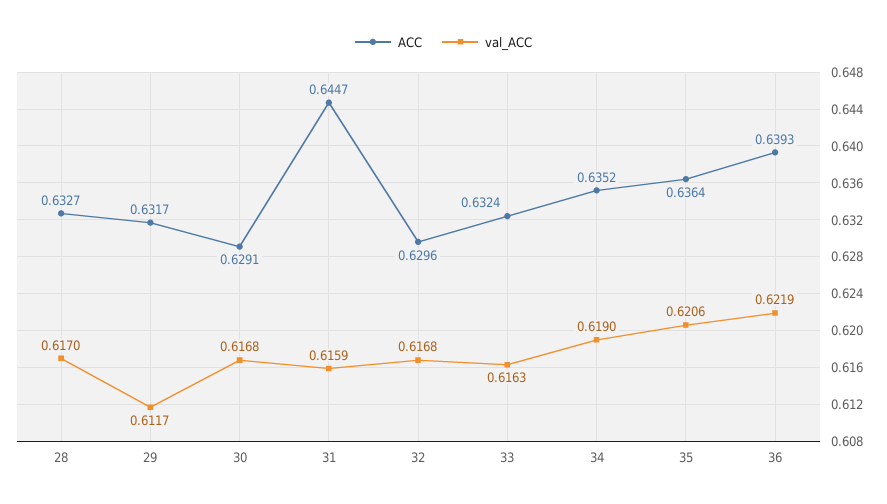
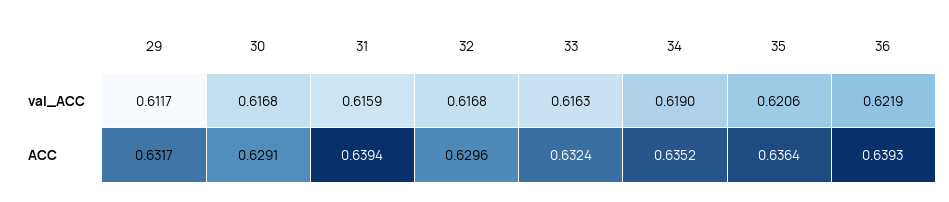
  {
    "ACC": {
-     "28": 0.6327,
      "29": 0.6317,
      "30": 0.6291,
-     "31": 0.6447,
+     "31": 0.6394,
      "32": 0.6296,
      "33": 0.6324,
      "34": 0.6352,
      "35": 0.6364,
      "36": 0.6393
    },
    "val_ACC": {
-     "28": 0.617,
      "29": 0.6117,
      "30": 0.6168,
      "31": 0.6159,
      "32": 0.6168,
      "33": 0.6163,
      "34": 0.619,
      "35": 0.6206,
      "36": 0.6219
    }
  }

